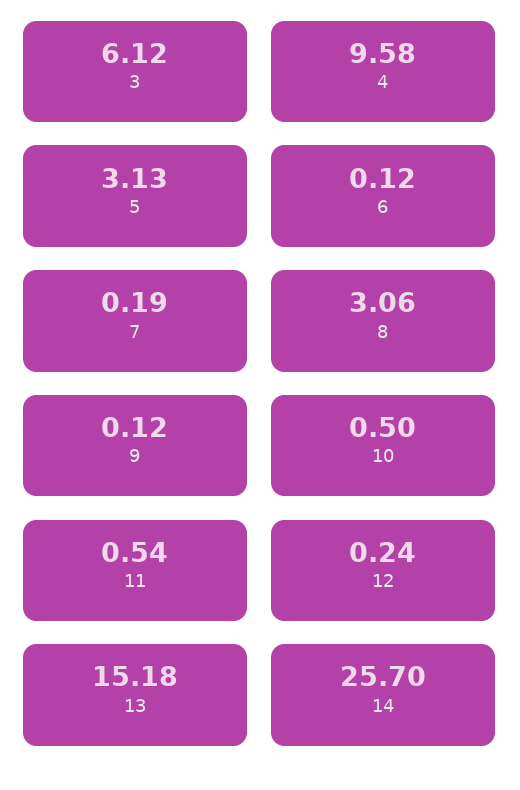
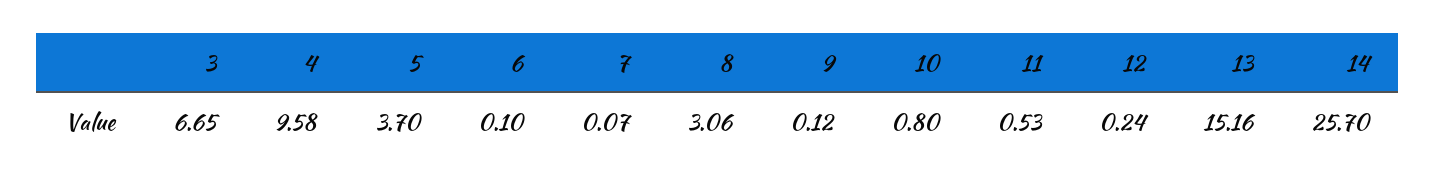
  {
-   "3": 6.12,
+   "3": 6.65,
    "4": 9.58,
-   "5": 3.13,
+   "5": 3.7,
-   "6": 0.12,
+   "6": 0.1,
-   "7": 0.19,
+   "7": 0.07,
    "8": 3.06,
    "9": 0.12,
-   "10": 0.5,
+   "10": 0.8,
-   "11": 0.54,
+   "11": 0.53,
    "12": 0.24,
-   "13": 15.18,
+   "13": 15.16,
    "14": 25.7
  }

